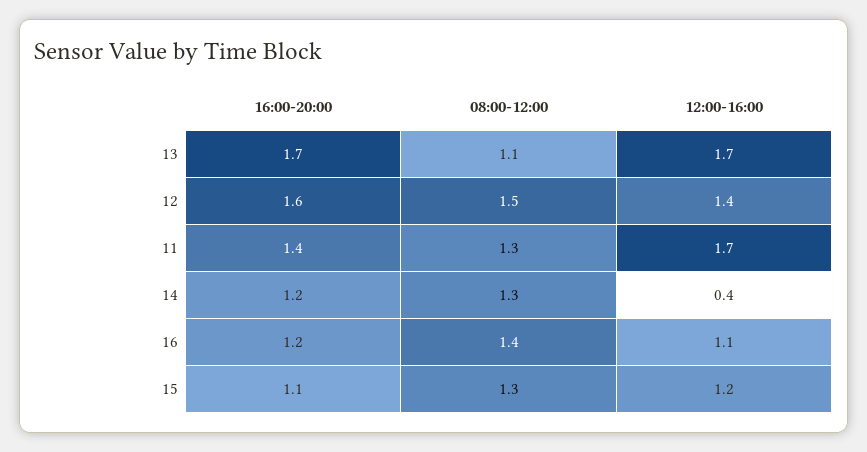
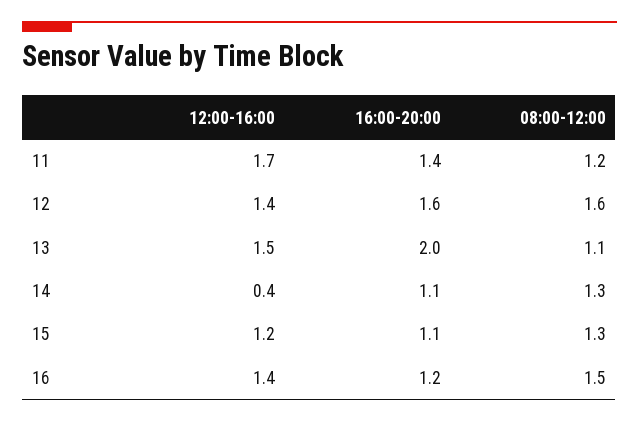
  {
    "16:00-20:00": {
-     "13": 1.7,
+     "13": 2,
      "12": 1.6,
      "11": 1.4,
-     "14": 1.2,
+     "14": 1.1,
      "16": 1.2,
      "15": 1.1
    },
    "08:00-12:00": {
      "13": 1.1,
-     "12": 1.5,
+     "12": 1.6,
-     "11": 1.3,
+     "11": 1.2,
      "14": 1.3,
-     "16": 1.4,
+     "16": 1.5,
      "15": 1.3
    },
    "12:00-16:00": {
-     "13": 1.7,
+     "13": 1.5,
      "12": 1.4,
      "11": 1.7,
      "14": 0.4,
-     "16": 1.1,
+     "16": 1.4,
      "15": 1.2
    }
  }

